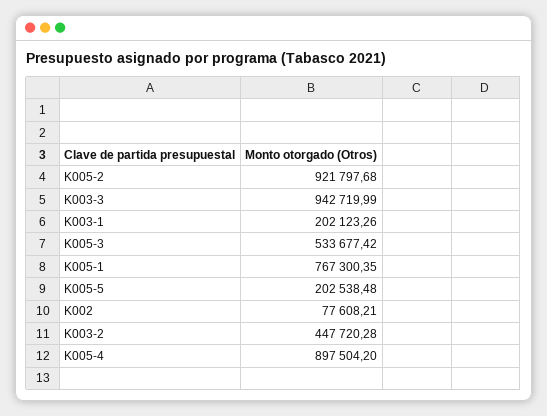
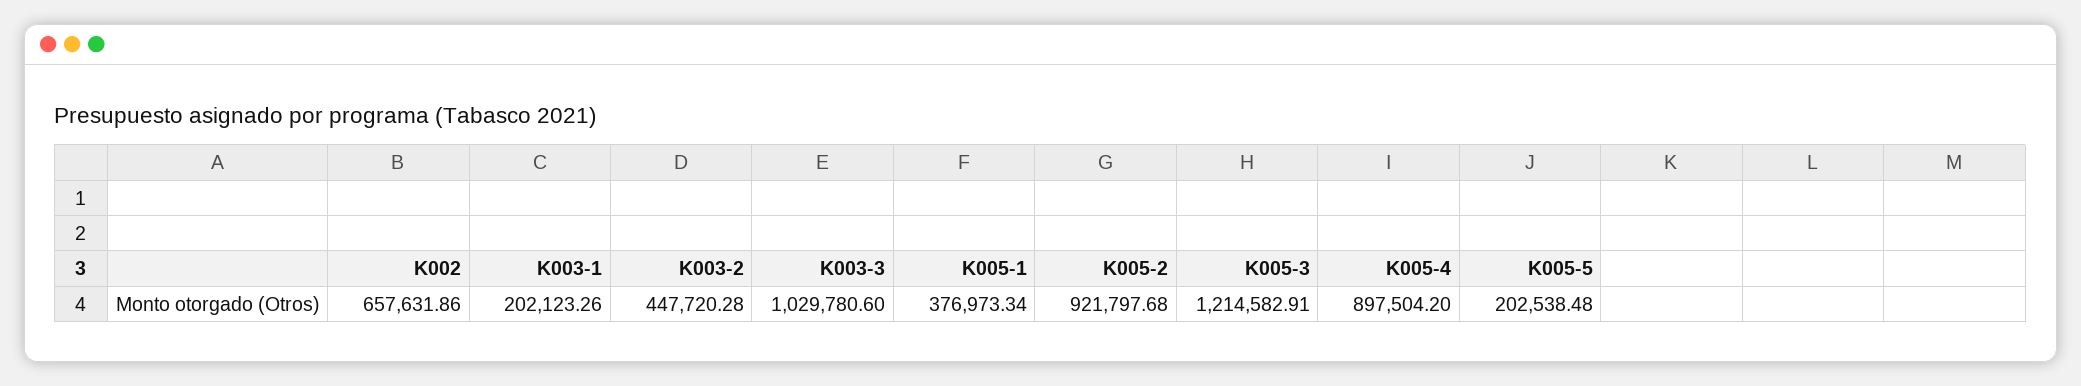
  {
    "K005-2": 921797.68,
-   "K003-3": 942719.99,
+   "K003-3": 1029780.6,
    "K003-1": 202123.26,
-   "K005-3": 533677.42,
+   "K005-3": 1214582.91,
-   "K005-1": 767300.35,
+   "K005-1": 376973.34,
    "K005-5": 202538.48,
-   "K002": 77608.21,
+   "K002": 657631.86,
    "K003-2": 447720.28,
    "K005-4": 897504.2
  }

